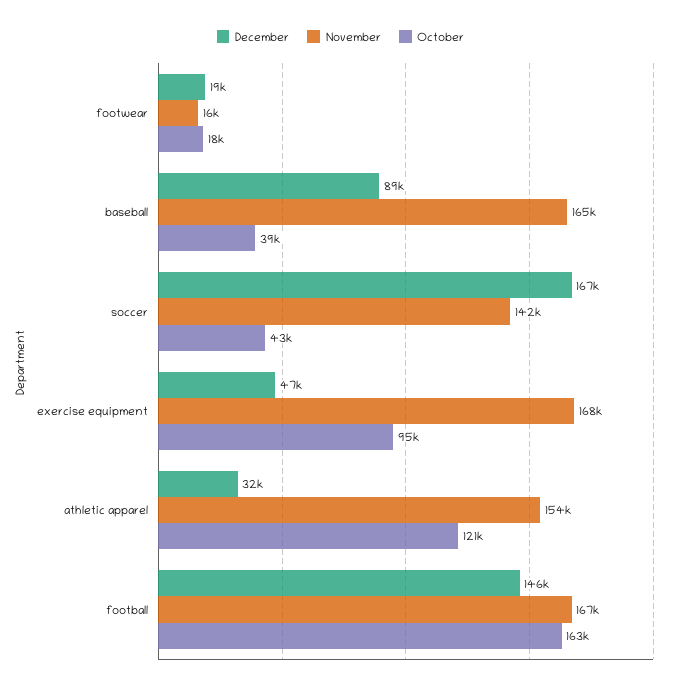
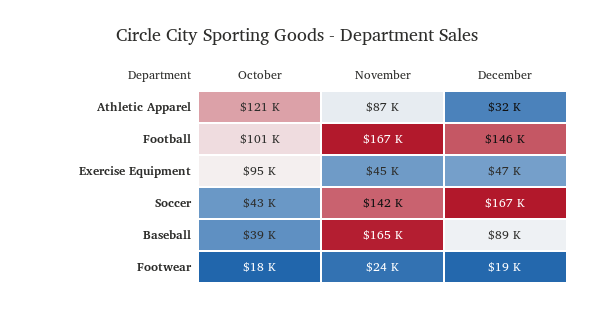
  {
    "December": {
      "footwear": 19000,
      "baseball": 89000,
      "soccer": 167000,
      "exercise equipment": 47000,
      "athletic apparel": 32000,
      "football": 146000
    },
    "November": {
-     "footwear": 16000,
+     "footwear": 24000,
      "baseball": 165000,
      "soccer": 142000,
-     "exercise equipment": 168000,
+     "exercise equipment": 45000,
-     "athletic apparel": 154000,
+     "athletic apparel": 87000,
      "football": 167000
    },
    "October": {
      "footwear": 18000,
      "baseball": 39000,
      "soccer": 43000,
      "exercise equipment": 95000,
      "athletic apparel": 121000,
-     "football": 163000
+     "football": 101000
    }
  }

